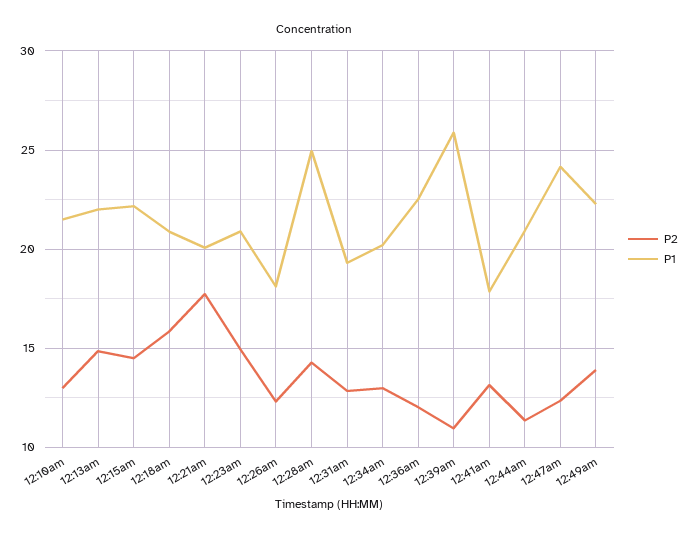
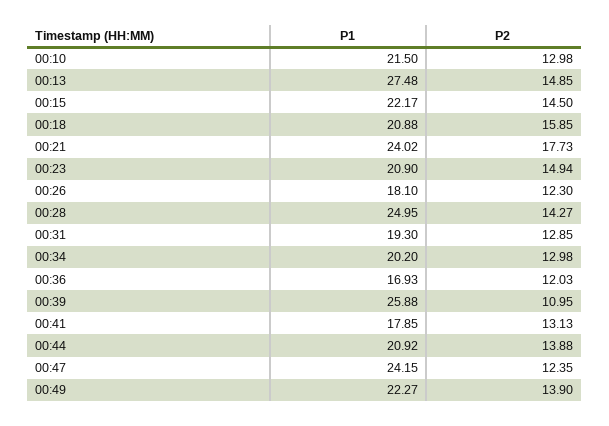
  {
    "P2": {
      "12:10am": 12.98,
      "12:13am": 14.85,
      "12:15am": 14.5,
      "12:18am": 15.85,
      "12:21am": 17.73,
      "12:23am": 14.94,
      "12:26am": 12.3,
      "12:28am": 14.27,
      "12:31am": 12.85,
      "12:34am": 12.98,
      "12:36am": 12.03,
      "12:39am": 10.95,
      "12:41am": 13.13,
-     "12:44am": 11.5,
+     "12:44am": 13.88,
      "12:47am": 12.35,
      "12:49am": 13.9
    },
    "P1": {
      "12:10am": 21.5,
-     "12:13am": 22,
+     "12:13am": 27.48,
      "12:15am": 22.17,
      "12:18am": 20.88,
-     "12:21am": 20,
+     "12:21am": 24.02,
      "12:23am": 20.9,
      "12:26am": 18.1,
      "12:28am": 24.95,
      "12:31am": 19.3,
      "12:34am": 20.2,
-     "12:36am": 22.5,
+     "12:36am": 16.93,
      "12:39am": 25.88,
      "12:41am": 17.85,
      "12:44am": 20.92,
      "12:47am": 24.15,
      "12:49am": 22.27
    }
  }

